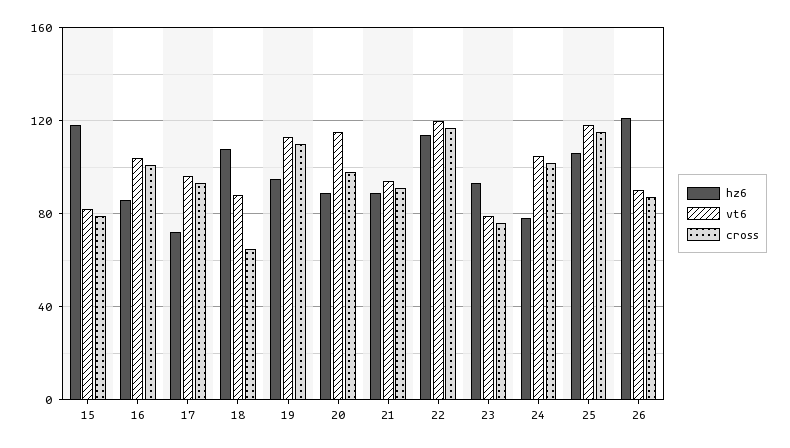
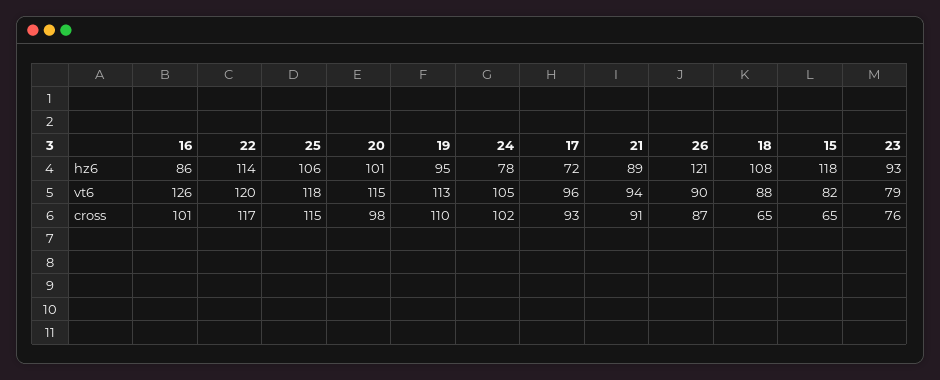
  {
    "hz6": {
      "15": 118,
      "16": 86,
      "17": 72,
      "18": 108,
      "19": 95,
-     "20": 90,
+     "20": 101,
      "21": 89,
      "22": 114,
      "23": 93,
      "24": 78,
      "25": 106,
      "26": 121
    },
    "vt6": {
      "15": 82,
-     "16": 105,
+     "16": 126,
      "17": 96,
      "18": 88,
      "19": 113,
      "20": 115,
      "21": 94,
      "22": 120,
      "23": 79,
      "24": 105,
      "25": 118,
      "26": 90
    },
    "cross": {
-     "15": 80,
+     "15": 65,
      "16": 101,
      "17": 93,
      "18": 65,
      "19": 110,
      "20": 98,
      "21": 91,
      "22": 117,
      "23": 76,
      "24": 102,
      "25": 115,
      "26": 87
    }
  }

